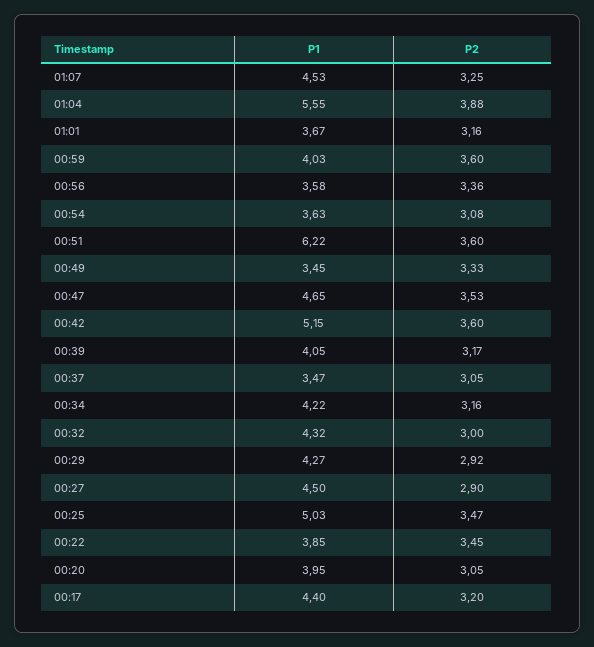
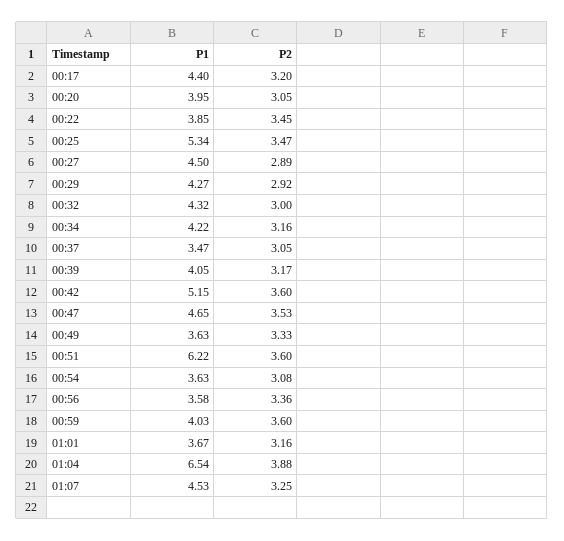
  {
    "P1": {
      "01:07": 4.53,
-     "01:04": 5.55,
+     "01:04": 6.54,
      "01:01": 3.67,
      "00:59": 4.03,
      "00:56": 3.58,
      "00:54": 3.63,
      "00:51": 6.22,
-     "00:49": 3.45,
+     "00:49": 3.63,
      "00:47": 4.65,
      "00:42": 5.15,
      "00:39": 4.05,
      "00:37": 3.47,
      "00:34": 4.22,
      "00:32": 4.32,
      "00:29": 4.27,
      "00:27": 4.5,
-     "00:25": 5.03,
+     "00:25": 5.34,
      "00:22": 3.85,
      "00:20": 3.95,
      "00:17": 4.4
    },
    "P2": {
      "01:07": 3.25,
      "01:04": 3.88,
      "01:01": 3.16,
      "00:59": 3.6,
      "00:56": 3.36,
      "00:54": 3.08,
      "00:51": 3.6,
      "00:49": 3.33,
      "00:47": 3.53,
      "00:42": 3.6,
      "00:39": 3.17,
      "00:37": 3.05,
      "00:34": 3.16,
      "00:32": 3,
      "00:29": 2.92,
-     "00:27": 2.9,
+     "00:27": 2.89,
      "00:25": 3.47,
      "00:22": 3.45,
      "00:20": 3.05,
      "00:17": 3.2
    }
  }

